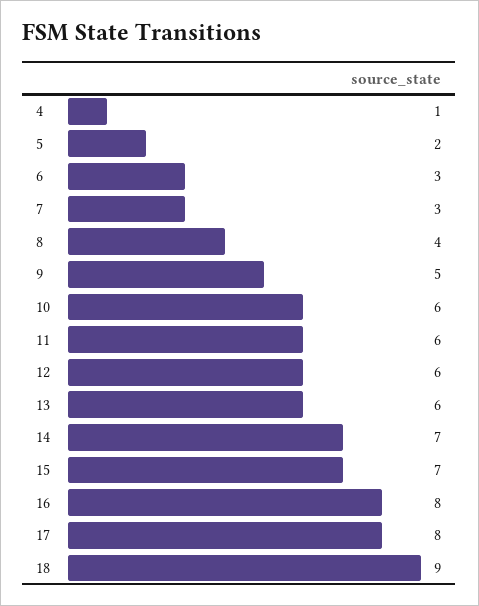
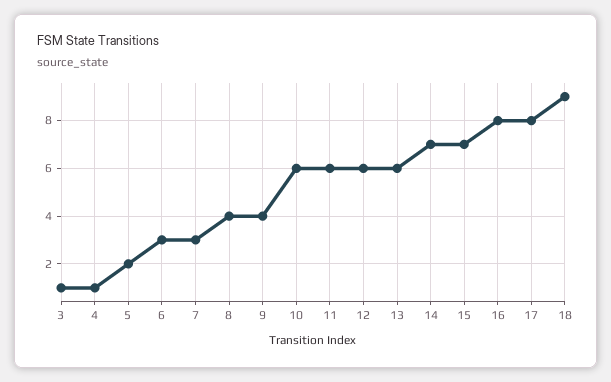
  {
    "4": 1,
    "5": 2,
    "6": 3,
    "7": 3,
    "8": 4,
-   "9": 5,
+   "9": 4,
    "10": 6,
    "11": 6,
    "12": 6,
    "13": 6,
    "14": 7,
    "15": 7,
    "16": 8,
    "17": 8,
-   "18": 9
+   "18": 9,
+   "3": 1
  }

